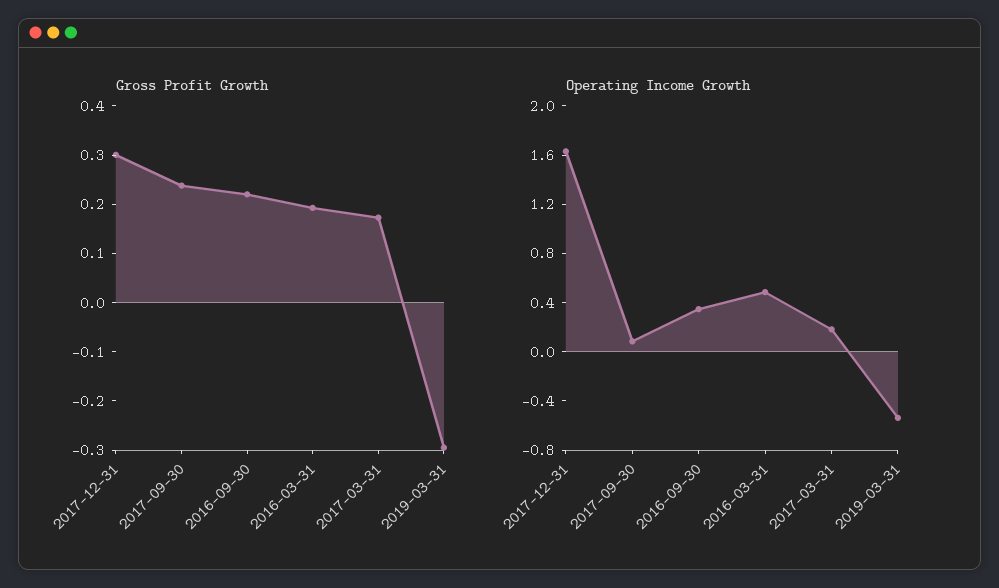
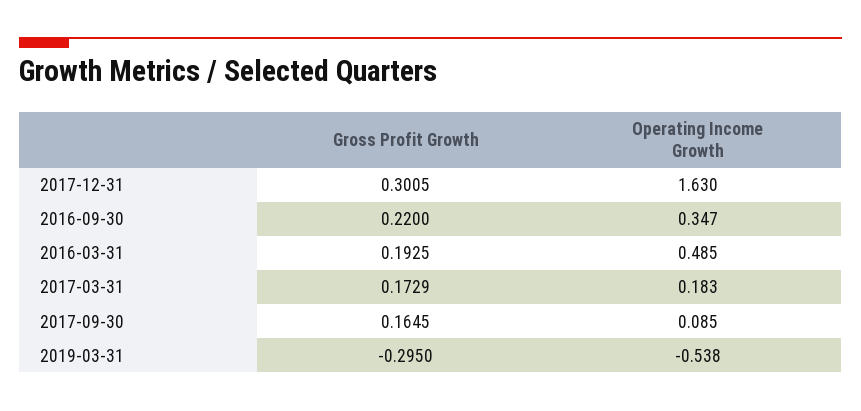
  {
    "Gross Profit Growth": {
      "2017-12-31": 0.3005,
-     "2017-09-30": 0.24,
+     "2017-09-30": 0.1645,
      "2016-09-30": 0.22,
      "2016-03-31": 0.1925,
      "2017-03-31": 0.1729,
      "2019-03-31": -0.295
    },
    "Operating Income Growth": {
      "2017-12-31": 1.63,
      "2017-09-30": 0.085,
      "2016-09-30": 0.347,
      "2016-03-31": 0.485,
      "2017-03-31": 0.183,
      "2019-03-31": -0.538
    }
  }

